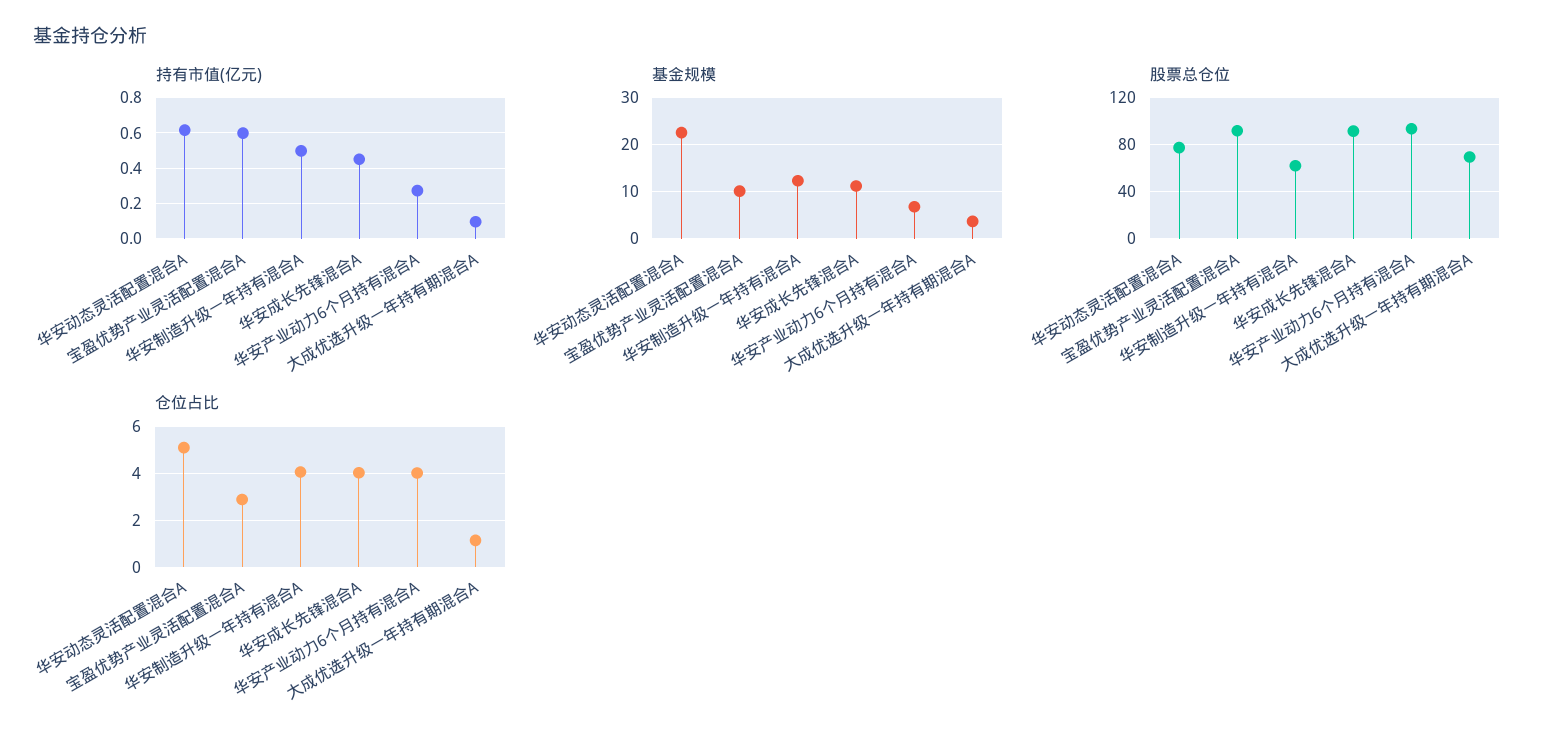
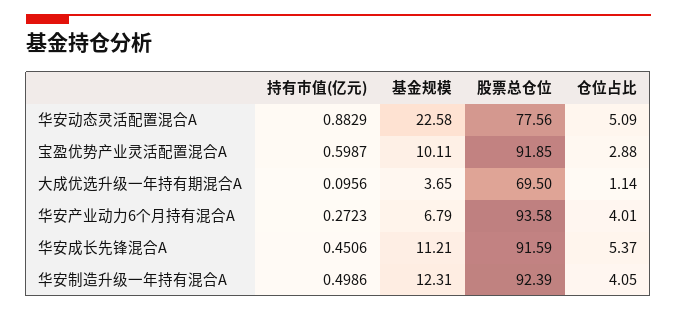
  {
    "持有市值(亿元)": {
-     "华安动态灵活配置混合A": 0.6,
+     "华安动态灵活配置混合A": 0.8829,
      "宝盈优势产业灵活配置混合A": 0.5987,
      "华安制造升级一年持有混合A": 0.4986,
      "华安成长先锋混合A": 0.4506,
      "华安产业动力6个月持有混合A": 0.2723,
      "大成优选升级一年持有期混合A": 0.0956
    },
    "基金规模": {
      "华安动态灵活配置混合A": 22.58,
      "宝盈优势产业灵活配置混合A": 10.11,
      "华安制造升级一年持有混合A": 12.31,
      "华安成长先锋混合A": 11.21,
      "华安产业动力6个月持有混合A": 6.79,
      "大成优选升级一年持有期混合A": 3.65
    },
    "股票总仓位": {
      "华安动态灵活配置混合A": 77.56,
      "宝盈优势产业灵活配置混合A": 91.85,
-     "华安制造升级一年持有混合A": 60,
+     "华安制造升级一年持有混合A": 92.39,
      "华安成长先锋混合A": 91.59,
      "华安产业动力6个月持有混合A": 93.58,
      "大成优选升级一年持有期混合A": 69.5
    },
    "仓位占比": {
      "华安动态灵活配置混合A": 5.09,
      "宝盈优势产业灵活配置混合A": 2.88,
      "华安制造升级一年持有混合A": 4.05,
-     "华安成长先锋混合A": 4,
+     "华安成长先锋混合A": 5.37,
      "华安产业动力6个月持有混合A": 4.01,
      "大成优选升级一年持有期混合A": 1.14
    }
  }

